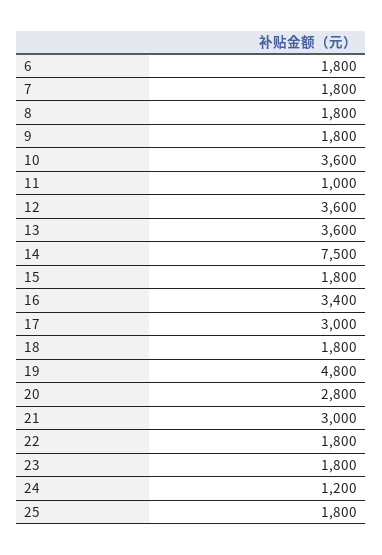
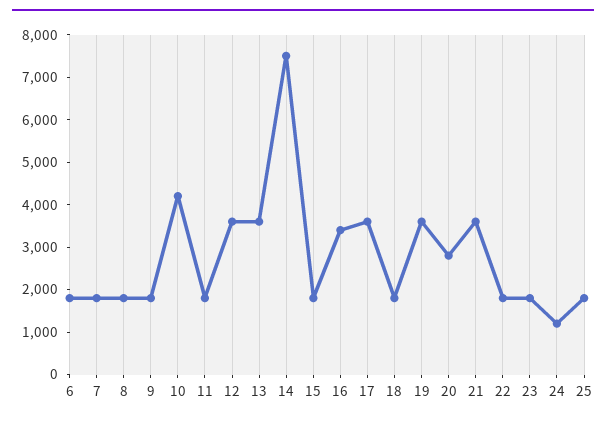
  {
    "6": 1800,
    "7": 1800,
    "8": 1800,
    "9": 1800,
-   "10": 3600,
+   "10": 4200,
-   "11": 1000,
+   "11": 1800,
    "12": 3600,
    "13": 3600,
    "14": 7500,
    "15": 1800,
    "16": 3400,
-   "17": 3000,
+   "17": 3600,
    "18": 1800,
-   "19": 4800,
+   "19": 3600,
    "20": 2800,
-   "21": 3000,
+   "21": 3600,
    "22": 1800,
    "23": 1800,
    "24": 1200,
    "25": 1800
  }

